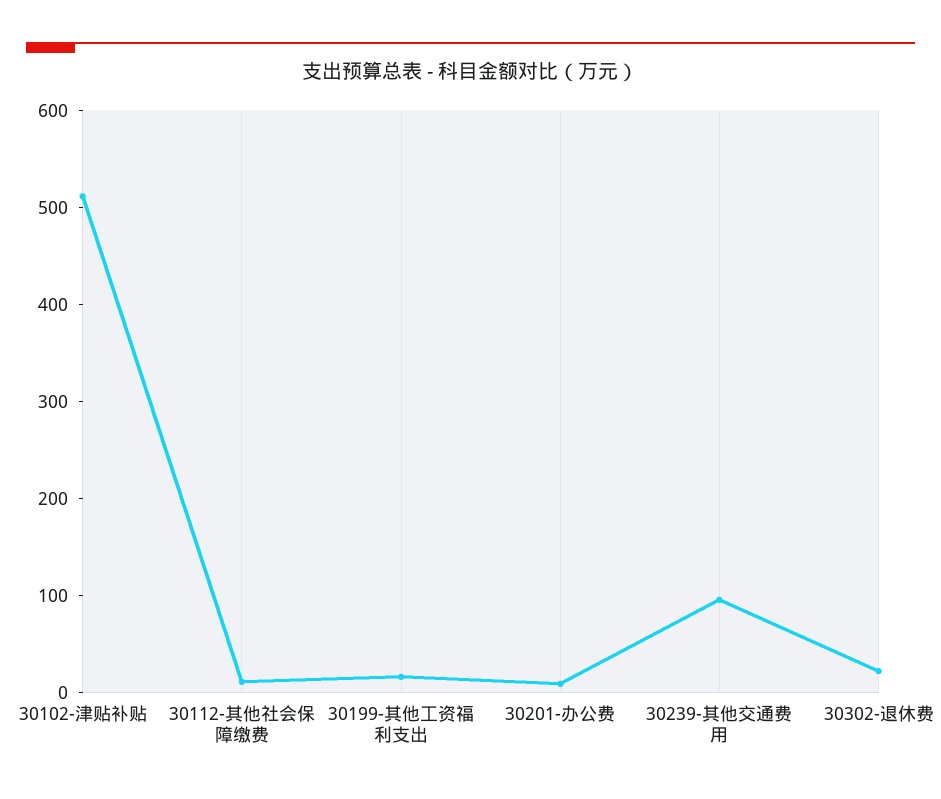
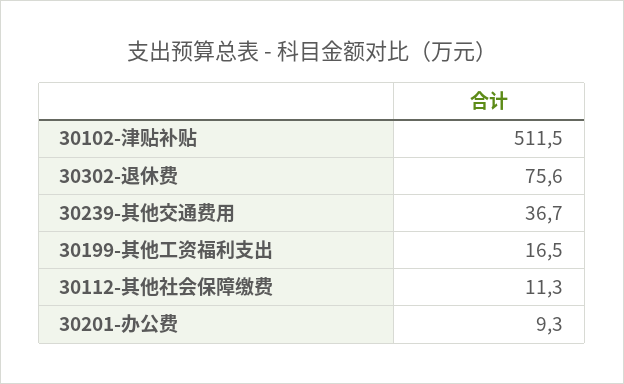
  {
    "30102-津贴补贴": 511.5,
    "30112-其他社会保障缴费": 11.3,
    "30199-其他工资福利支出": 16.5,
    "30201-办公费": 9.3,
-   "30239-其他交通费用": 100,
+   "30239-其他交通费用": 36.7,
-   "30302-退休费": 20
+   "30302-退休费": 75.6
  }

